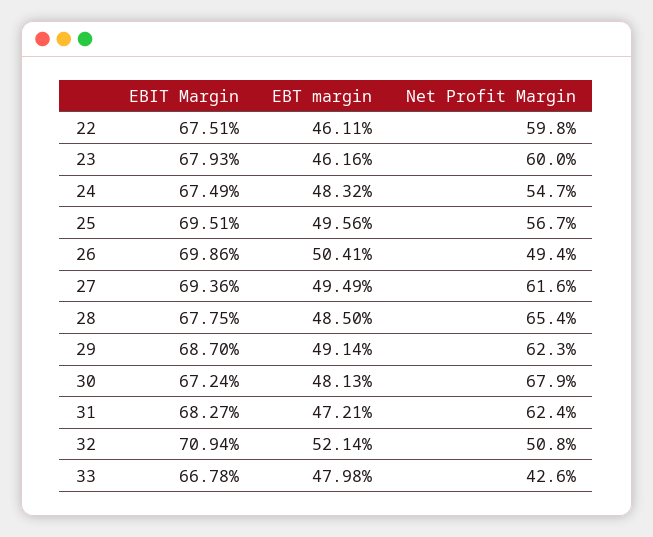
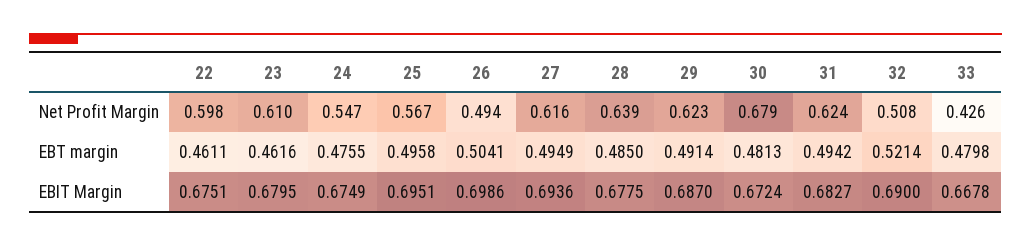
  {
    "EBIT Margin": {
      "22": 0.6751,
-     "23": 0.6793,
+     "23": 0.6795,
      "24": 0.6749,
      "25": 0.6951,
      "26": 0.6986,
      "27": 0.6936,
      "28": 0.6775,
      "29": 0.687,
      "30": 0.6724,
      "31": 0.6827,
-     "32": 0.7094,
+     "32": 0.69,
      "33": 0.6678
    },
    "EBT margin": {
      "22": 0.4611,
      "23": 0.4616,
-     "24": 0.4832,
+     "24": 0.4755,
-     "25": 0.4956,
+     "25": 0.4958,
      "26": 0.5041,
      "27": 0.4949,
      "28": 0.485,
      "29": 0.4914,
      "30": 0.4813,
-     "31": 0.4721,
+     "31": 0.4942,
      "32": 0.5214,
      "33": 0.4798
    },
    "Net Profit Margin": {
      "22": 0.598,
-     "23": 0.6,
+     "23": 0.61,
      "24": 0.547,
      "25": 0.567,
      "26": 0.494,
      "27": 0.616,
-     "28": 0.654,
+     "28": 0.639,
      "29": 0.623,
      "30": 0.679,
      "31": 0.624,
      "32": 0.508,
      "33": 0.426
    }
  }

